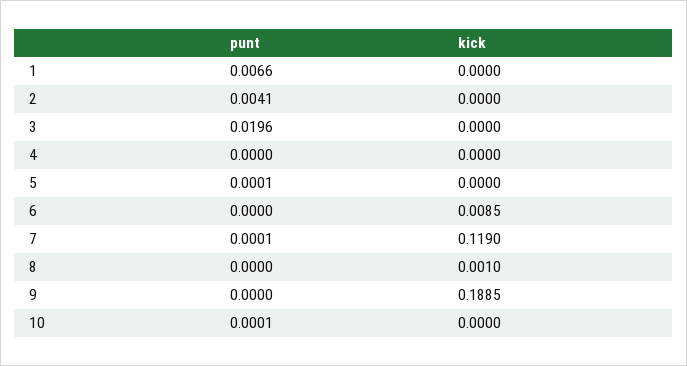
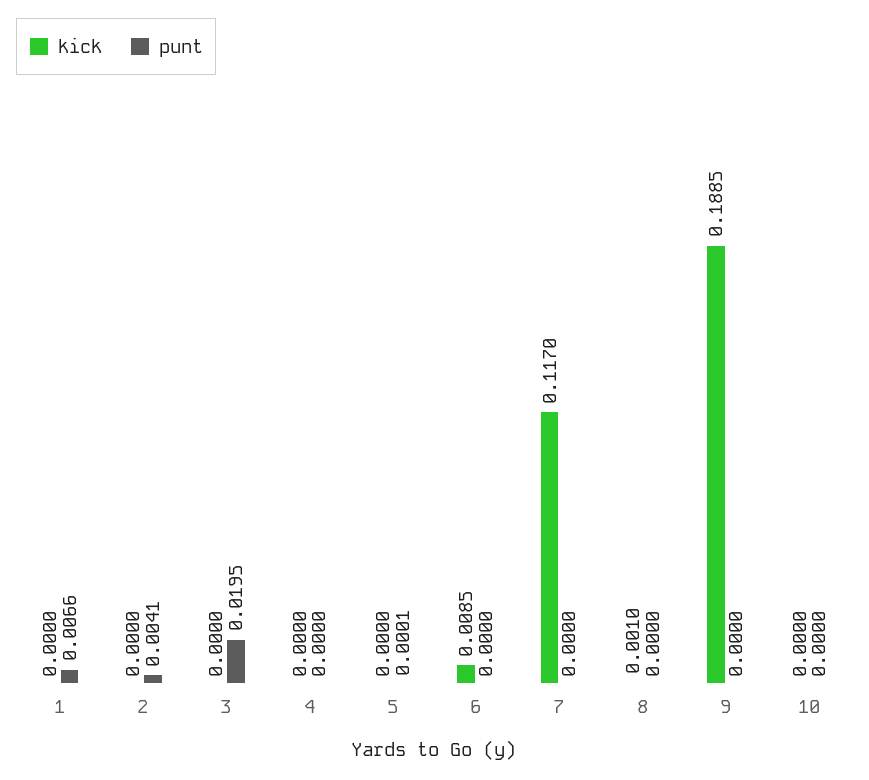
  {
    "punt": {
      "1": 0.0066,
      "2": 0.0041,
-     "3": 0.0196,
+     "3": 0.0195,
      "4": 0,
      "5": 0.0001,
      "6": 0,
-     "7": 0.0001,
+     "7": 0,
      "8": 0,
      "9": 0,
-     "10": 0.0001
+     "10": 0
    },
    "kick": {
      "1": 0,
      "2": 0,
      "3": 0,
      "4": 0,
      "5": 0,
      "6": 0.0085,
-     "7": 0.119,
+     "7": 0.117,
      "8": 0.001,
      "9": 0.1885,
      "10": 0
    }
  }

